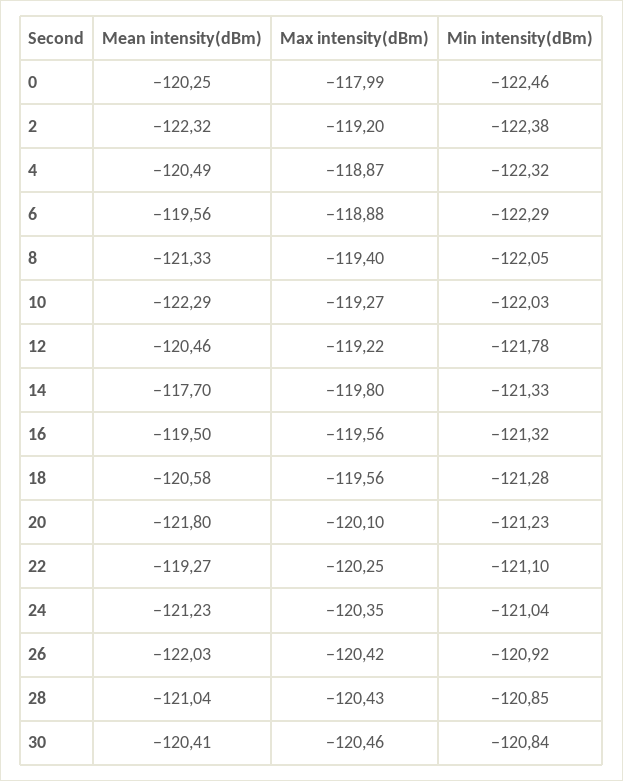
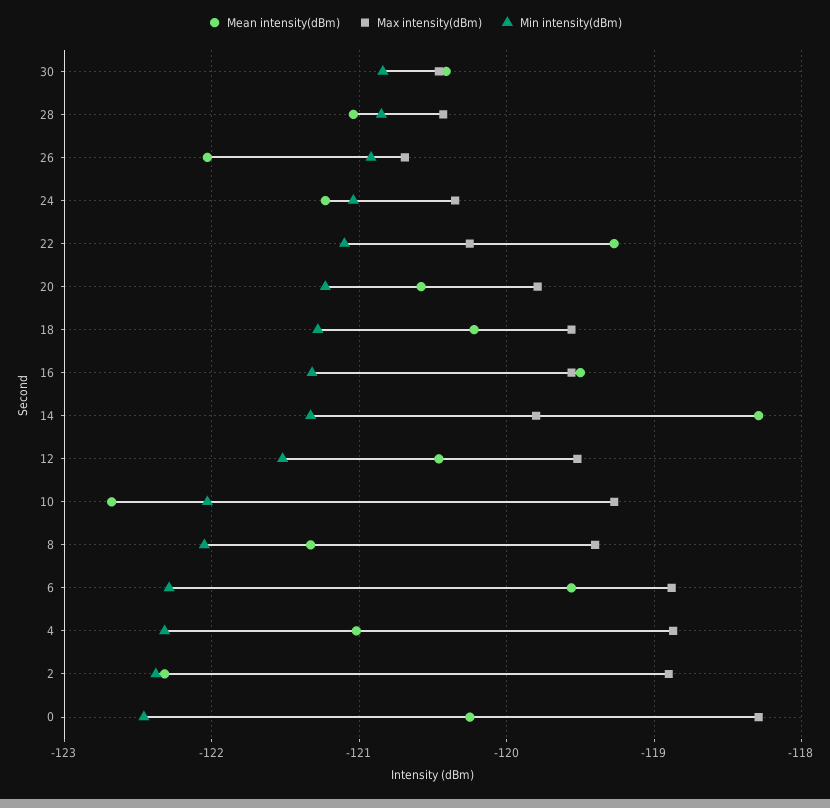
  {
    "Mean intensity(dBm)": {
      "0": -120.25,
      "2": -122.32,
-     "4": -120.49,
+     "4": -121,
      "6": -119.56,
      "8": -121.33,
-     "10": -122.29,
+     "10": -122.7,
      "12": -120.46,
-     "14": -117.7,
+     "14": -118.3,
      "16": -119.5,
-     "18": -120.58,
+     "18": -120.2,
-     "20": -121.8,
+     "20": -120.6,
      "22": -119.27,
      "24": -121.23,
      "26": -122.03,
      "28": -121.04,
      "30": -120.41
    },
    "Max intensity(dBm)": {
-     "0": -117.99,
+     "0": -118.3,
-     "2": -119.2,
+     "2": -118.9,
      "4": -118.87,
      "6": -118.88,
      "8": -119.4,
      "10": -119.27,
-     "12": -119.22,
+     "12": -119.5,
      "14": -119.8,
      "16": -119.56,
      "18": -119.56,
-     "20": -120.1,
+     "20": -119.8,
      "22": -120.25,
      "24": -120.35,
-     "26": -120.42,
+     "26": -120.7,
      "28": -120.43,
      "30": -120.46
    },
    "Min intensity(dBm)": {
      "0": -122.46,
      "2": -122.38,
      "4": -122.32,
      "6": -122.29,
      "8": -122.05,
      "10": -122.03,
-     "12": -121.78,
+     "12": -121.5,
      "14": -121.33,
      "16": -121.32,
      "18": -121.28,
      "20": -121.23,
      "22": -121.1,
      "24": -121.04,
      "26": -120.92,
      "28": -120.85,
      "30": -120.84
    }
  }

